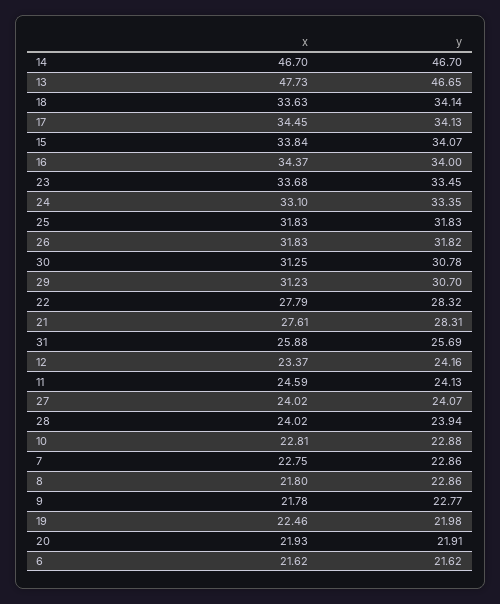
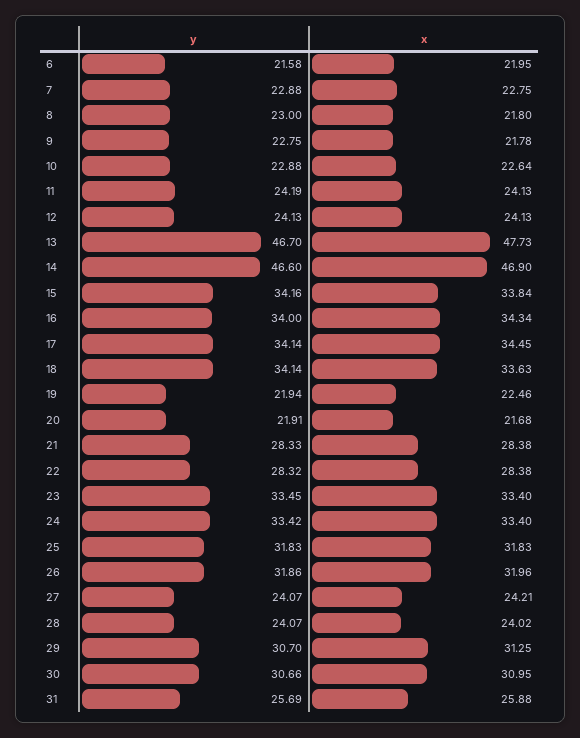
  {
    "x": {
-     "14": 46.7,
+     "14": 46.9,
      "13": 47.73,
      "18": 33.63,
      "17": 34.45,
      "15": 33.84,
-     "16": 34.37,
+     "16": 34.34,
-     "23": 33.68,
+     "23": 33.4,
-     "24": 33.1,
+     "24": 33.4,
      "25": 31.83,
-     "26": 31.83,
+     "26": 31.96,
-     "30": 31.25,
+     "30": 30.95,
-     "29": 31.23,
+     "29": 31.25,
-     "22": 27.79,
+     "22": 28.38,
-     "21": 27.61,
+     "21": 28.38,
      "31": 25.88,
-     "12": 23.37,
+     "12": 24.13,
-     "11": 24.59,
+     "11": 24.13,
-     "27": 24.02,
+     "27": 24.21,
      "28": 24.02,
-     "10": 22.81,
+     "10": 22.64,
      "7": 22.75,
      "8": 21.8,
      "9": 21.78,
      "19": 22.46,
-     "20": 21.93,
+     "20": 21.68,
-     "6": 21.62
+     "6": 21.95
    },
    "y": {
-     "14": 46.7,
+     "14": 46.6,
-     "13": 46.65,
+     "13": 46.7,
      "18": 34.14,
-     "17": 34.13,
+     "17": 34.14,
-     "15": 34.07,
+     "15": 34.16,
      "16": 34,
      "23": 33.45,
-     "24": 33.35,
+     "24": 33.42,
      "25": 31.83,
-     "26": 31.82,
+     "26": 31.86,
-     "30": 30.78,
+     "30": 30.66,
      "29": 30.7,
      "22": 28.32,
-     "21": 28.31,
+     "21": 28.33,
      "31": 25.69,
-     "12": 24.16,
+     "12": 24.13,
-     "11": 24.13,
+     "11": 24.19,
      "27": 24.07,
-     "28": 23.94,
+     "28": 24.07,
      "10": 22.88,
-     "7": 22.86,
+     "7": 22.88,
-     "8": 22.86,
+     "8": 23,
-     "9": 22.77,
+     "9": 22.75,
-     "19": 21.98,
+     "19": 21.94,
      "20": 21.91,
-     "6": 21.62
+     "6": 21.58
    }
  }

